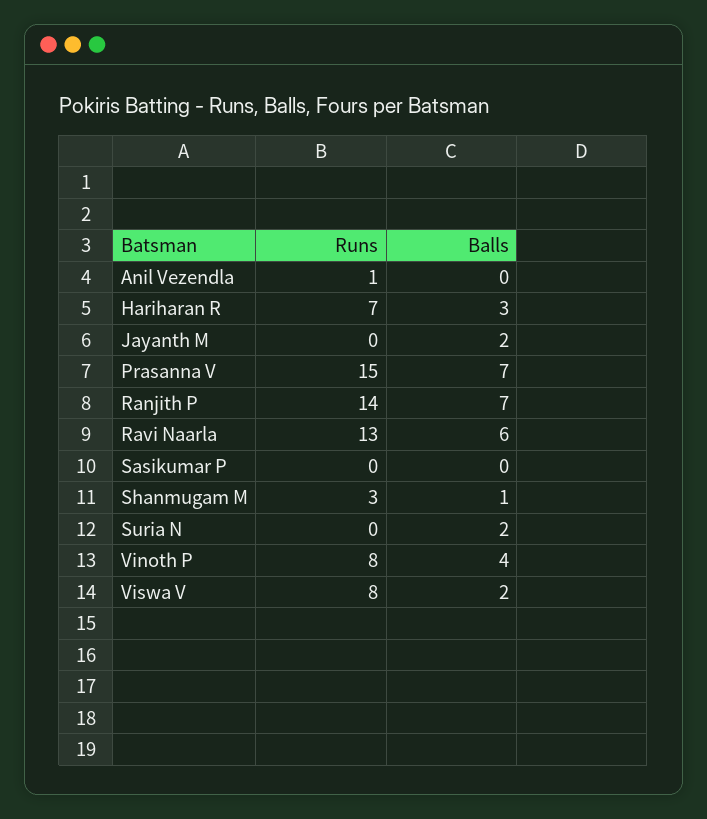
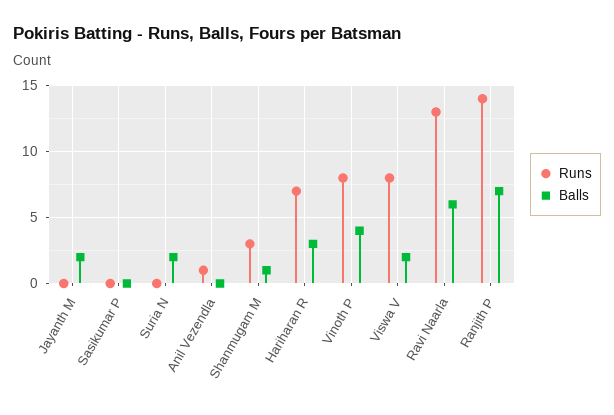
  {
    "Runs": {
      "Anil Vezendla": 1,
      "Hariharan R": 7,
      "Jayanth M": 0,
-     "Prasanna V": 15,
      "Ranjith P": 14,
      "Ravi Naarla": 13,
      "Sasikumar P": 0,
      "Shanmugam M": 3,
      "Suria N": 0,
      "Vinoth P": 8,
      "Viswa V": 8
    },
    "Balls": {
      "Anil Vezendla": 0,
      "Hariharan R": 3,
      "Jayanth M": 2,
-     "Prasanna V": 7,
      "Ranjith P": 7,
      "Ravi Naarla": 6,
      "Sasikumar P": 0,
      "Shanmugam M": 1,
      "Suria N": 2,
      "Vinoth P": 4,
      "Viswa V": 2
    }
  }

